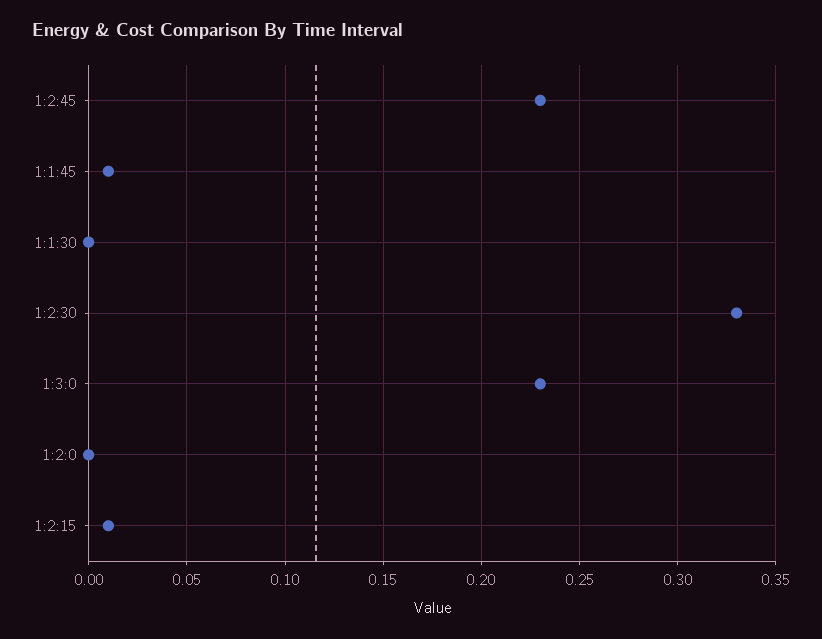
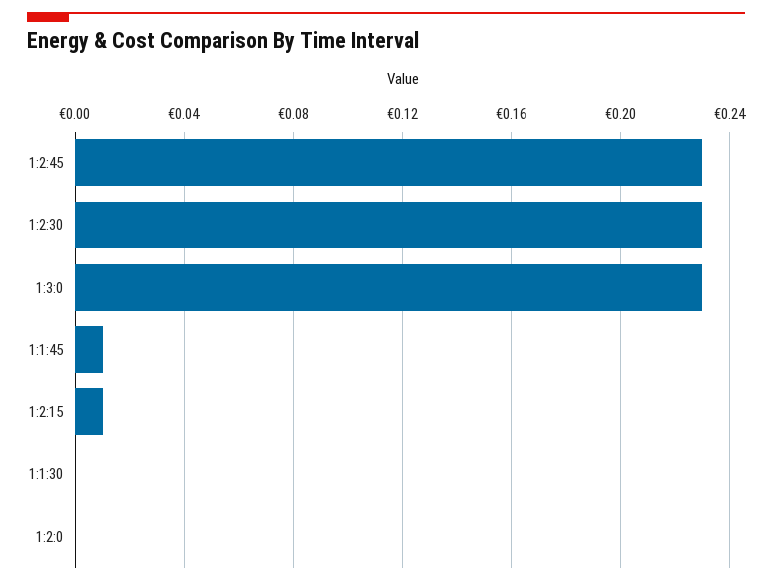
  {
    "1:2:45": 0.23,
    "1:1:45": 0.01,
    "1:1:30": 0,
-   "1:2:30": 0.33,
+   "1:2:30": 0.23,
    "1:3:0": 0.23,
    "1:2:0": 0,
    "1:2:15": 0.01
  }

